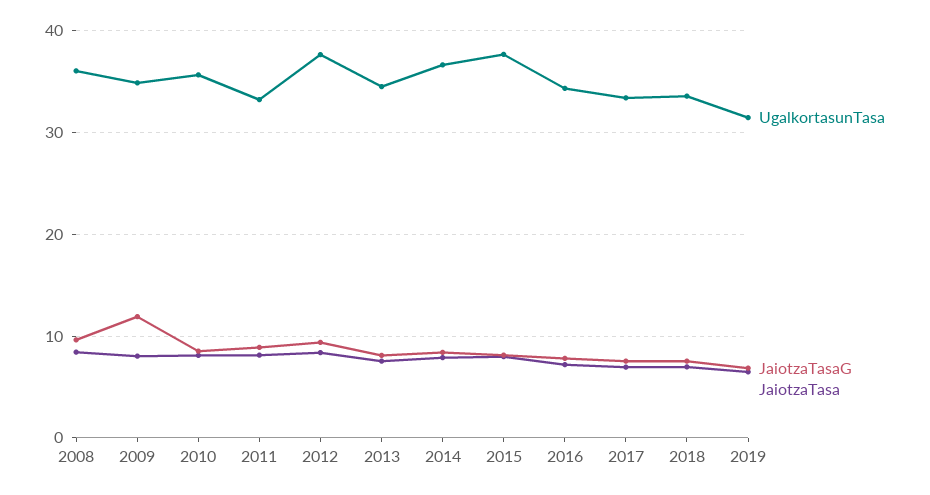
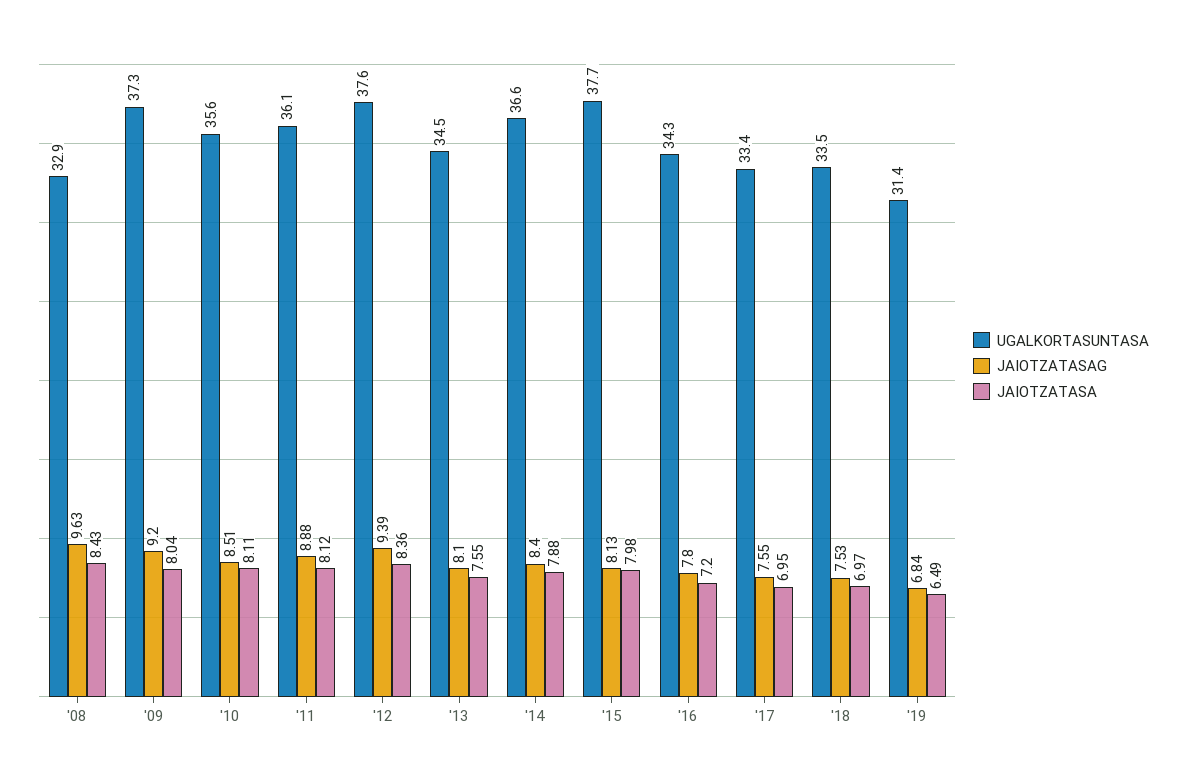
  {
    "UgalkortasunTasa": {
-     "2008": 36,
+     "2008": 32.9,
-     "2009": 35,
+     "2009": 37.3,
      "2010": 35.6,
-     "2011": 33,
+     "2011": 36.1,
      "2012": 37.6,
      "2013": 34.5,
      "2014": 36.6,
      "2015": 37.7,
      "2016": 34.3,
      "2017": 33.4,
      "2018": 33.5,
      "2019": 31.4
    },
    "JaiotzaTasaG": {
      "2008": 9.63,
-     "2009": 12,
+     "2009": 9.2,
      "2010": 8.51,
      "2011": 8.88,
      "2012": 9.39,
      "2013": 8.1,
      "2014": 8.4,
      "2015": 8.13,
      "2016": 7.8,
      "2017": 7.55,
      "2018": 7.53,
      "2019": 6.84
    },
    "JaiotzaTasa": {
      "2008": 8.43,
      "2009": 8.04,
      "2010": 8.11,
      "2011": 8.12,
      "2012": 8.36,
      "2013": 7.55,
      "2014": 7.88,
      "2015": 7.98,
      "2016": 7.2,
      "2017": 6.95,
      "2018": 6.97,
      "2019": 6.49
    }
  }

